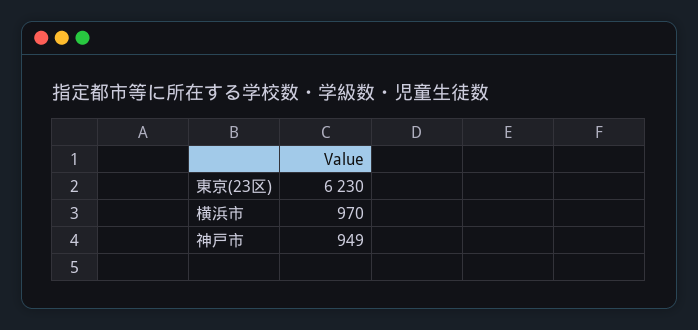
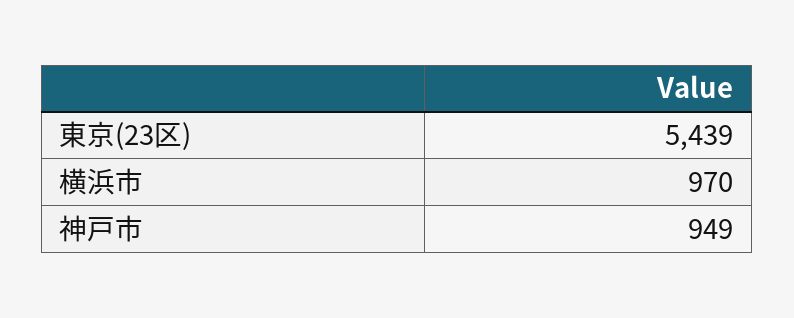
  {
-   "東京(23区)": 6230,
+   "東京(23区)": 5439,
    "横浜市": 970,
    "神戸市": 949
  }

